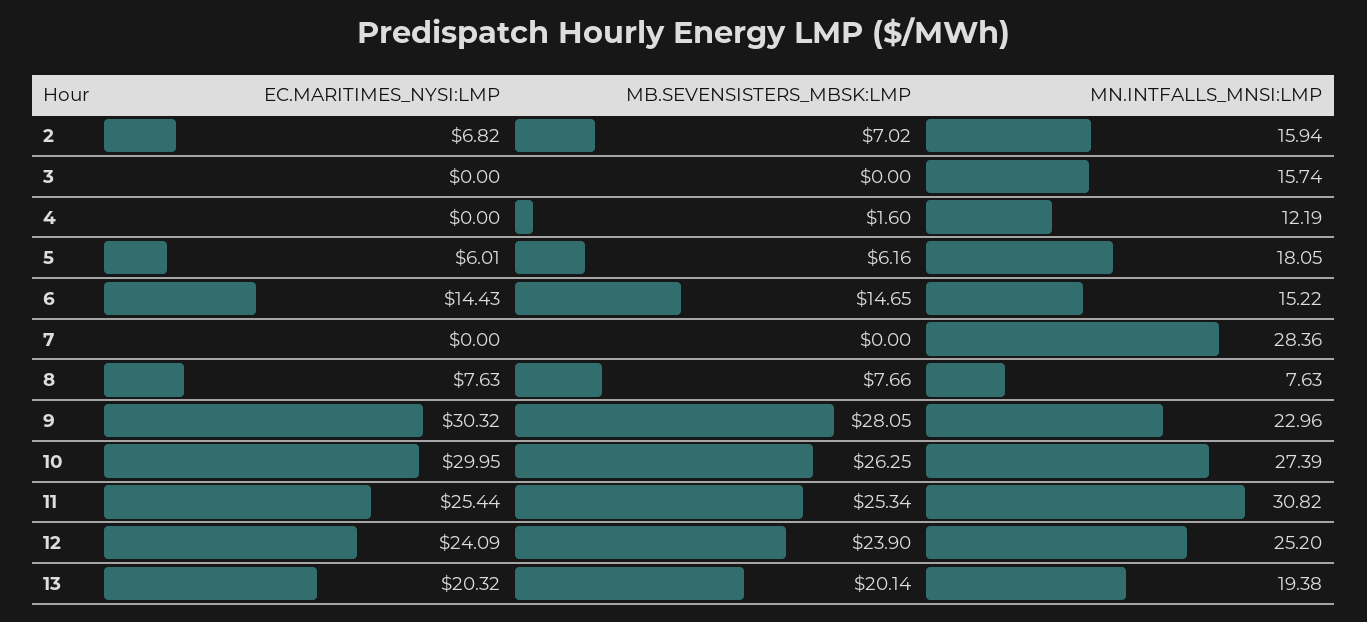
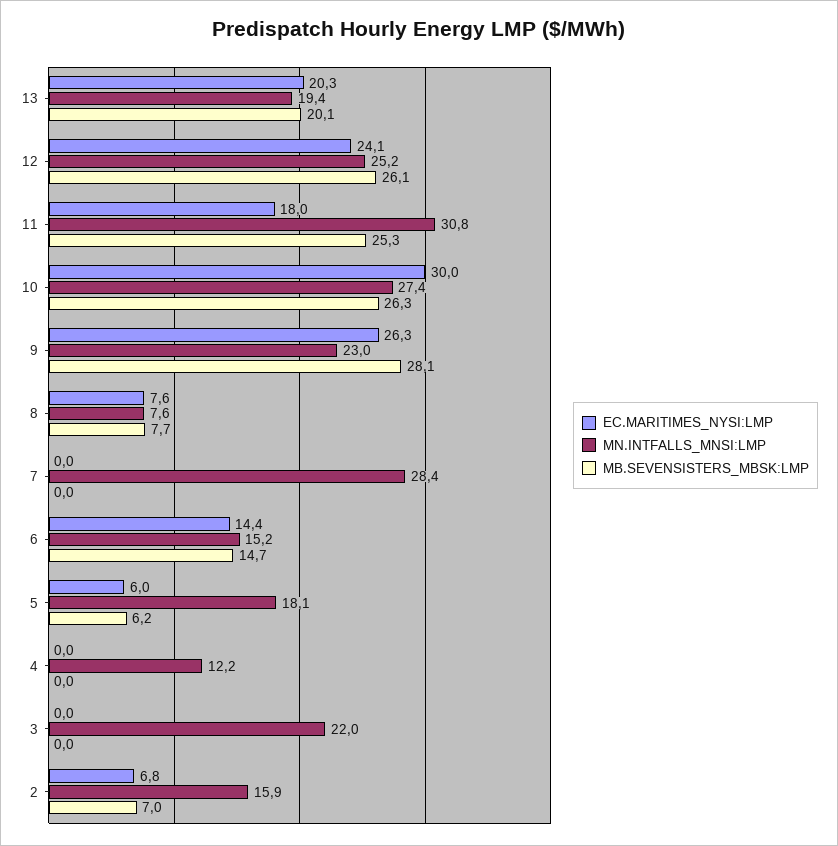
  {
    "EC.MARITIMES_NYSI:LMP": {
      "2": 6.82,
      "3": 0,
      "4": 0,
      "5": 6.01,
      "6": 14.43,
      "7": 0,
      "8": 7.63,
-     "9": 30.32,
+     "9": 26.3,
      "10": 29.95,
-     "11": 25.44,
+     "11": 18,
      "12": 24.09,
      "13": 20.32
    },
    "MB.SEVENSISTERS_MBSK:LMP": {
      "2": 7.02,
      "3": 0,
-     "4": 1.6,
+     "4": 0,
      "5": 6.16,
      "6": 14.65,
      "7": 0,
      "8": 7.66,
      "9": 28.05,
      "10": 26.25,
      "11": 25.34,
-     "12": 23.9,
+     "12": 26.1,
      "13": 20.14
    },
    "MN.INTFALLS_MNSI:LMP": {
      "2": 15.94,
-     "3": 15.74,
+     "3": 22,
      "4": 12.19,
      "5": 18.05,
      "6": 15.22,
      "7": 28.36,
      "8": 7.63,
      "9": 22.96,
      "10": 27.39,
      "11": 30.82,
      "12": 25.2,
      "13": 19.38
    }
  }

